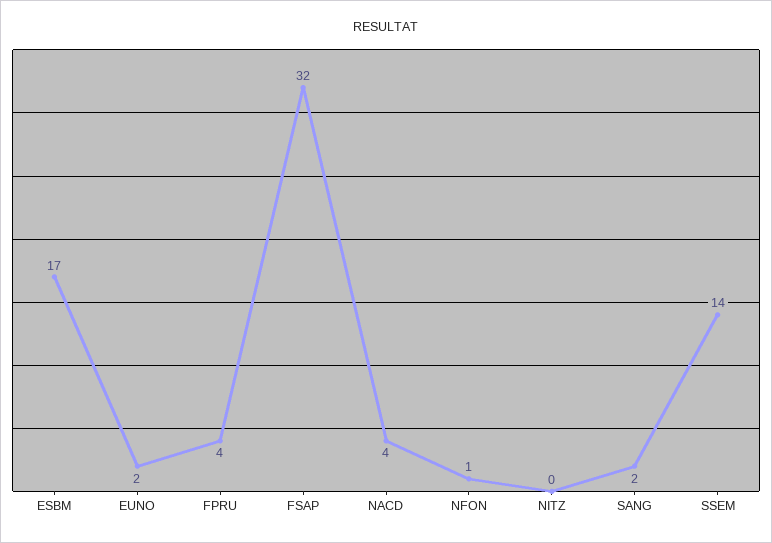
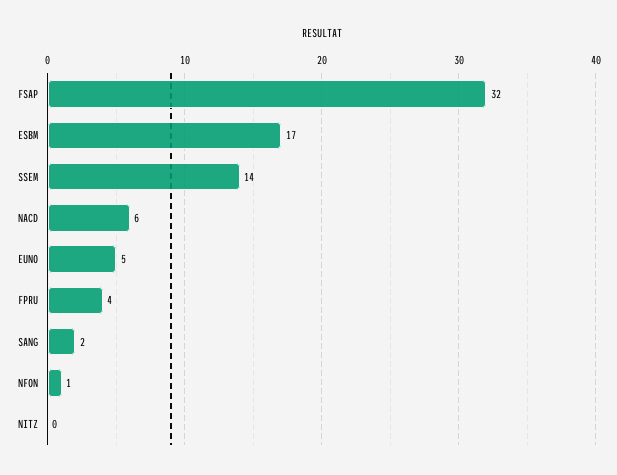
  {
    "ESBM": 17,
-   "EUNO": 2,
+   "EUNO": 5,
    "FPRU": 4,
    "FSAP": 32,
-   "NACD": 4,
+   "NACD": 6,
    "NFON": 1,
    "NITZ": 0,
    "SANG": 2,
    "SSEM": 14
  }

